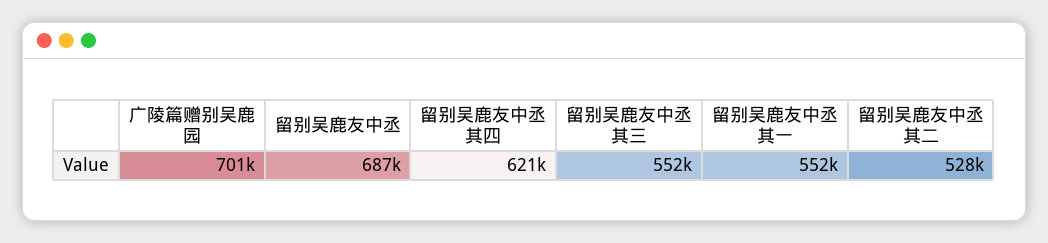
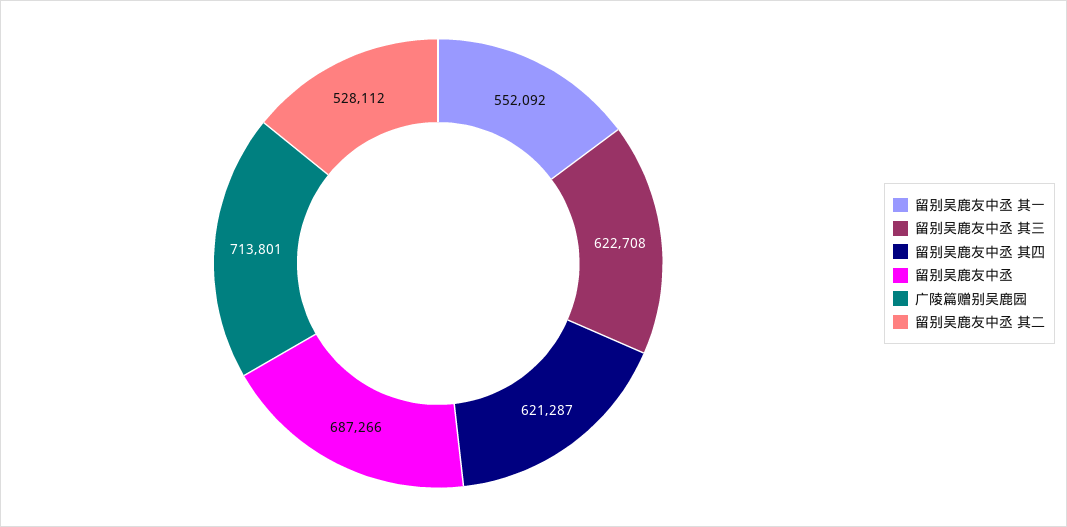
  {
-   "广陵篇赠别吴鹿园": 701000,
+   "广陵篇赠别吴鹿园": 713801,
    "留别吴鹿友中丞": 687266,
    "留别吴鹿友中丞 其四": 621287,
-   "留别吴鹿友中丞 其三": 552000,
+   "留别吴鹿友中丞 其三": 622708,
    "留别吴鹿友中丞 其一": 552092,
    "留别吴鹿友中丞 其二": 528112
  }

